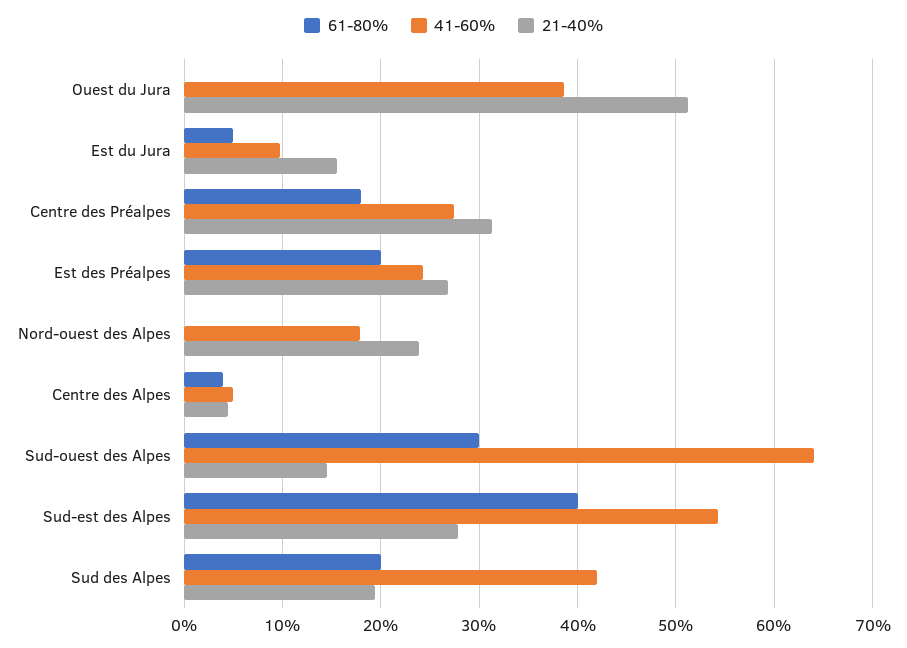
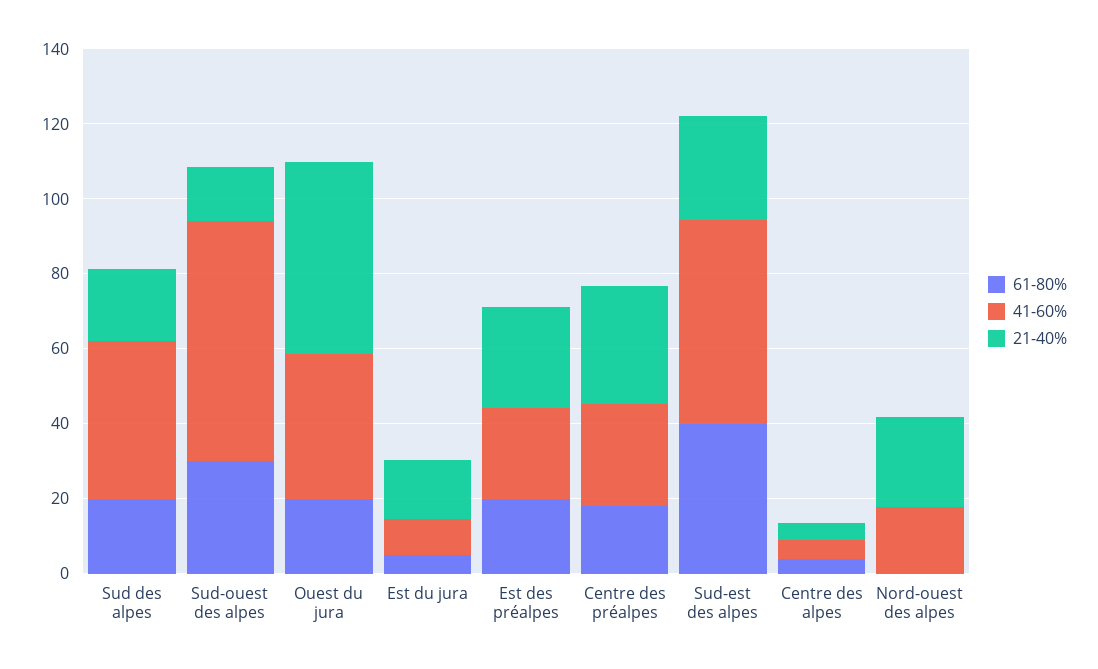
  {
    "61-80%": {
-     "Ouest du Jura": 0,
+     "Ouest du Jura": 20,
      "Est du Jura": 5,
      "Centre des Préalpes": 18,
      "Est des Préalpes": 20,
      "Nord-ouest des Alpes": 0,
      "Centre des Alpes": 4,
      "Sud-ouest des Alpes": 30,
      "Sud-est des Alpes": 40,
      "Sud des Alpes": 20
    },
    "41-60%": {
      "Ouest du Jura": 39,
      "Est du Jura": 10,
      "Centre des Préalpes": 27,
      "Est des Préalpes": 24,
      "Nord-ouest des Alpes": 18,
      "Centre des Alpes": 5,
      "Sud-ouest des Alpes": 64,
      "Sud-est des Alpes": 54,
      "Sud des Alpes": 42
    },
    "21-40%": {
      "Ouest du Jura": 51,
      "Est du Jura": 16,
      "Centre des Préalpes": 31,
      "Est des Préalpes": 27,
      "Nord-ouest des Alpes": 24,
      "Centre des Alpes": 5,
      "Sud-ouest des Alpes": 15,
      "Sud-est des Alpes": 28,
      "Sud des Alpes": 19
    }
  }

